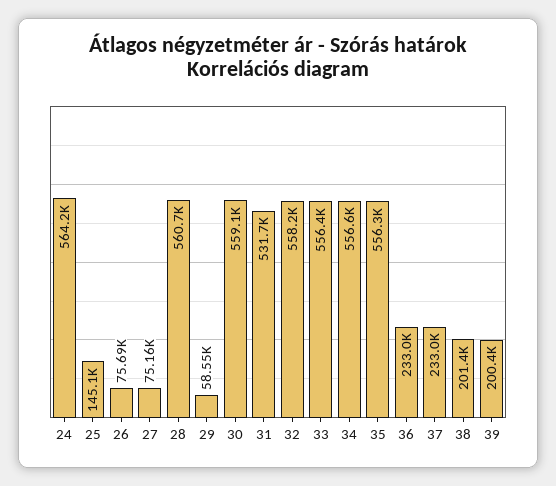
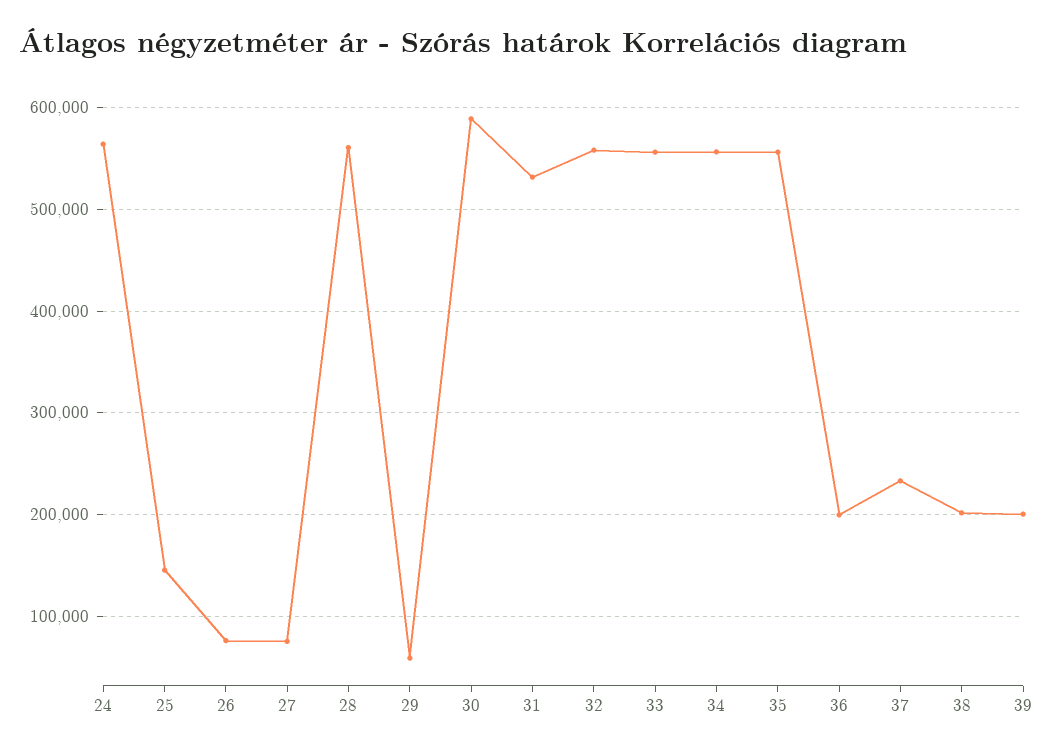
  {
    "24": 564200,
    "25": 145100,
    "26": 75690,
    "27": 75160,
    "28": 560700,
    "29": 58550,
-   "30": 559100,
+   "30": 590000,
    "31": 531700,
    "32": 558200,
    "33": 556400,
    "34": 556600,
    "35": 556300,
-   "36": 233000,
+   "36": 200000,
    "37": 233000,
    "38": 201400,
    "39": 200400
  }

